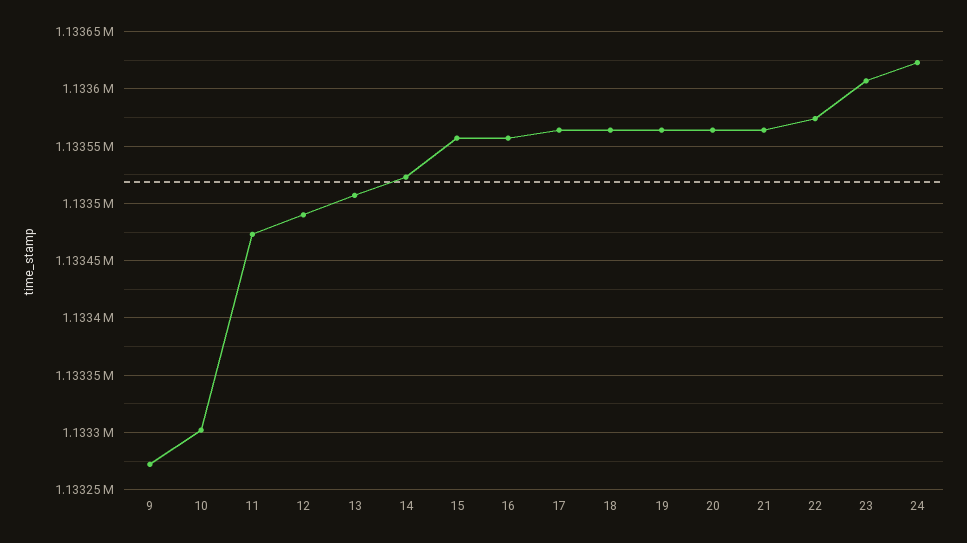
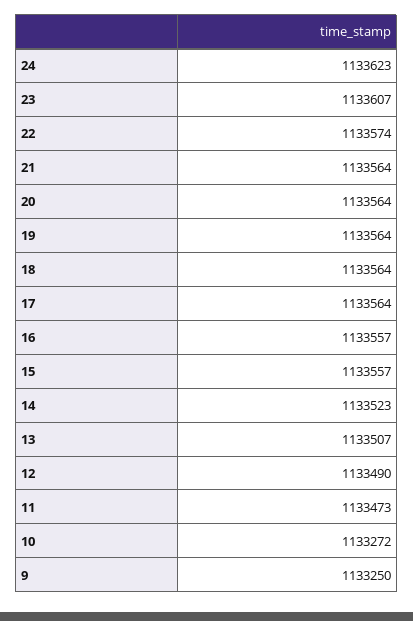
  {
-   "9": 1133270,
+   "9": 1133250,
-   "10": 1133300,
+   "10": 1133272,
    "11": 1133473,
    "12": 1133490,
    "13": 1133507,
    "14": 1133523,
    "15": 1133557,
    "16": 1133557,
    "17": 1133564,
    "18": 1133564,
    "19": 1133564,
    "20": 1133564,
    "21": 1133564,
    "22": 1133574,
    "23": 1133607,
    "24": 1133623
  }

